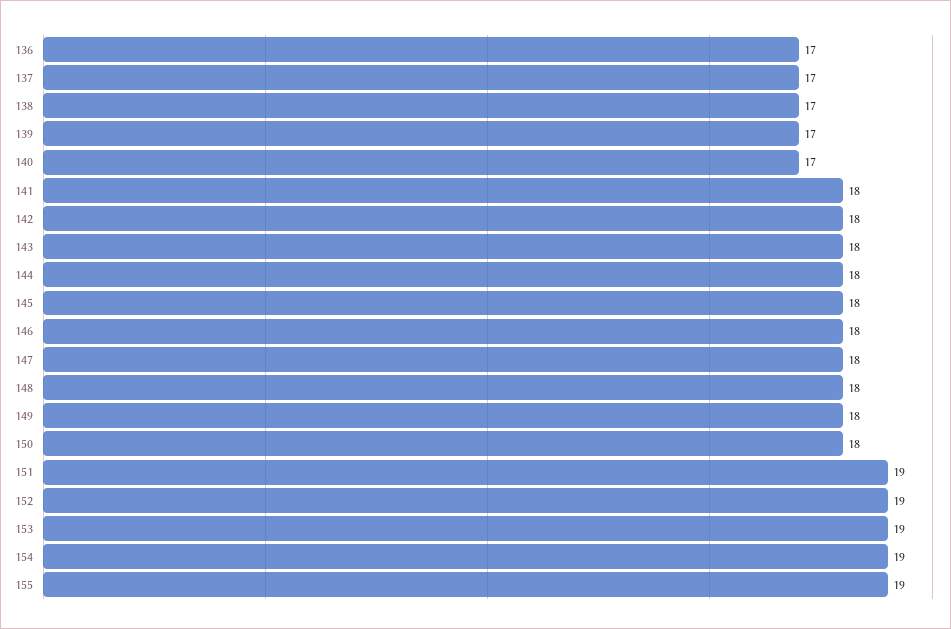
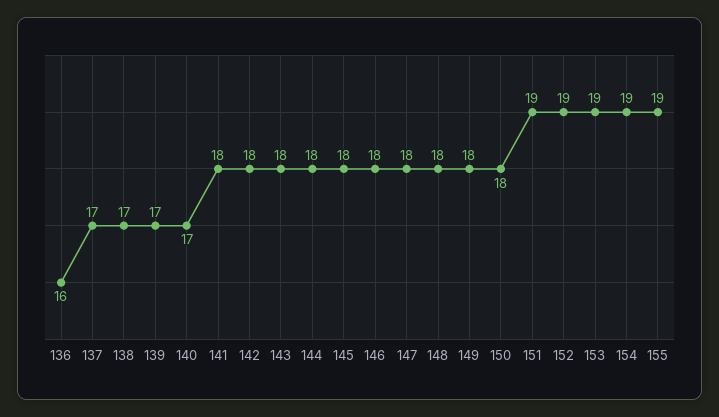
  {
-   "136": 17,
+   "136": 16,
    "137": 17,
    "138": 17,
    "139": 17,
    "140": 17,
    "141": 18,
    "142": 18,
    "143": 18,
    "144": 18,
    "145": 18,
    "146": 18,
    "147": 18,
    "148": 18,
    "149": 18,
    "150": 18,
    "151": 19,
    "152": 19,
    "153": 19,
    "154": 19,
    "155": 19
  }

